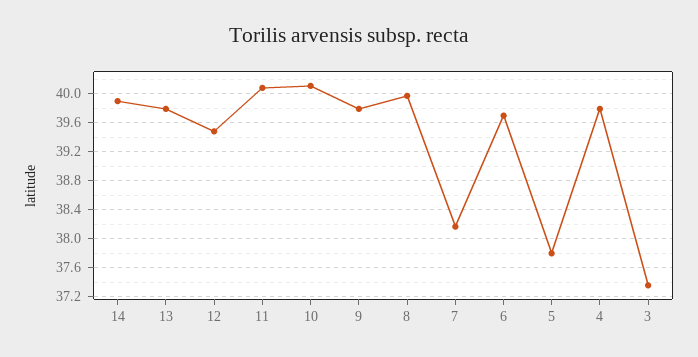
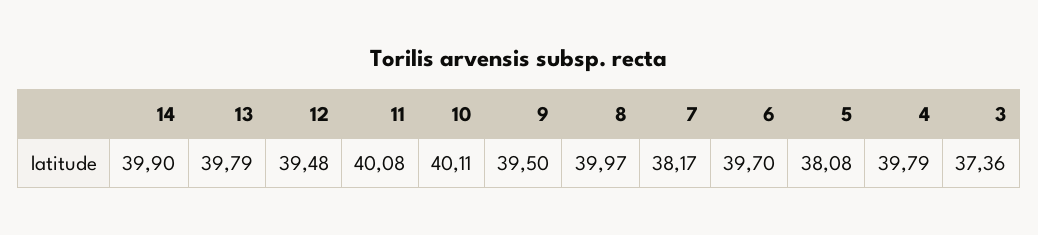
  {
    "14": 39.9,
    "13": 39.79,
    "12": 39.48,
    "11": 40.08,
    "10": 40.11,
-   "9": 39.8,
+   "9": 39.5,
    "8": 39.97,
    "7": 38.17,
    "6": 39.7,
-   "5": 37.8,
+   "5": 38.08,
    "4": 39.79,
    "3": 37.36
  }

